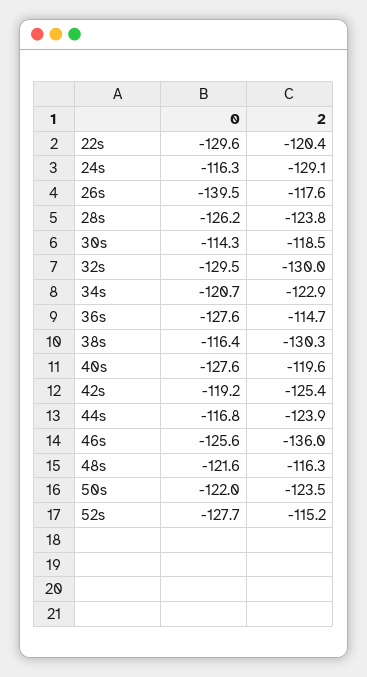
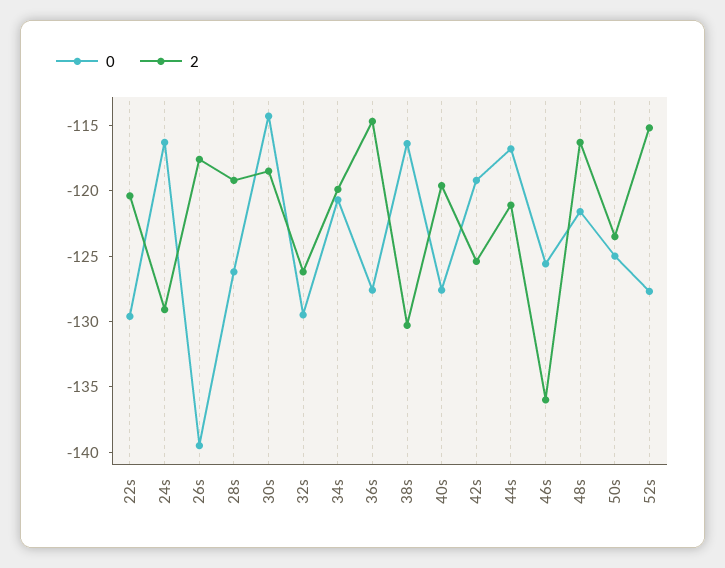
  {
    "0": {
      "22s": -129.6,
      "24s": -116.3,
      "26s": -139.5,
      "28s": -126.2,
      "30s": -114.3,
      "32s": -129.5,
      "34s": -120.7,
      "36s": -127.6,
      "38s": -116.4,
      "40s": -127.6,
      "42s": -119.2,
      "44s": -116.8,
      "46s": -125.6,
      "48s": -121.6,
-     "50s": -122,
+     "50s": -125,
      "52s": -127.7
    },
    "2": {
      "22s": -120.4,
      "24s": -129.1,
      "26s": -117.6,
-     "28s": -123.8,
+     "28s": -119,
      "30s": -118.5,
-     "32s": -130,
+     "32s": -126,
-     "34s": -122.9,
+     "34s": -120,
      "36s": -114.7,
      "38s": -130.3,
      "40s": -119.6,
      "42s": -125.4,
-     "44s": -123.9,
+     "44s": -121,
      "46s": -136,
      "48s": -116.3,
      "50s": -123.5,
      "52s": -115.2
    }
  }

